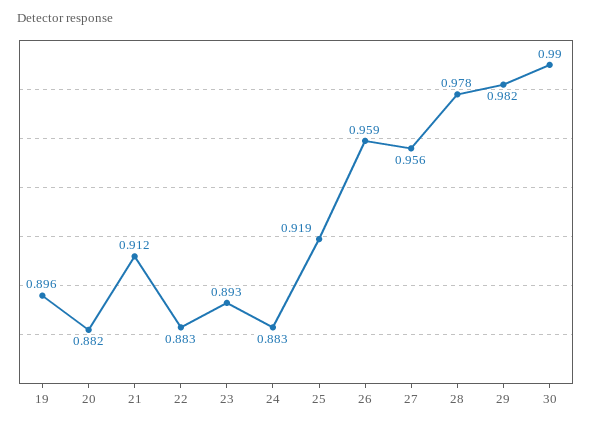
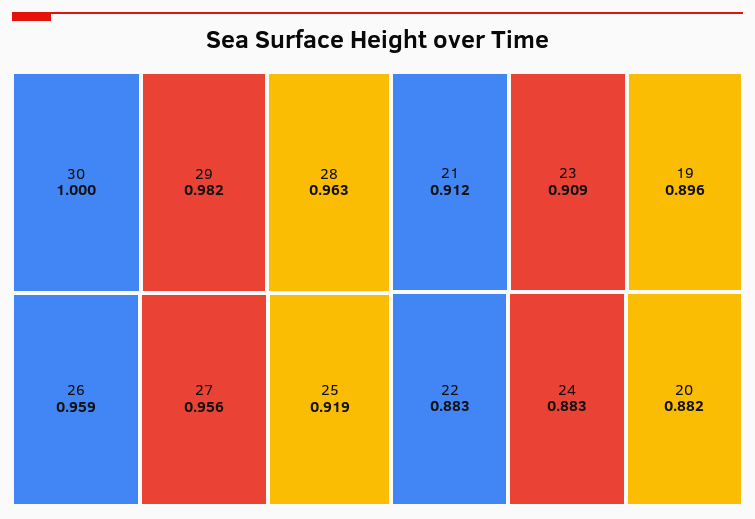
  {
    "19": 0.896,
    "20": 0.882,
    "21": 0.912,
    "22": 0.883,
-   "23": 0.893,
+   "23": 0.909,
    "24": 0.883,
    "25": 0.919,
    "26": 0.959,
    "27": 0.956,
-   "28": 0.978,
+   "28": 0.963,
    "29": 0.982,
-   "30": 0.99
+   "30": 1
  }

